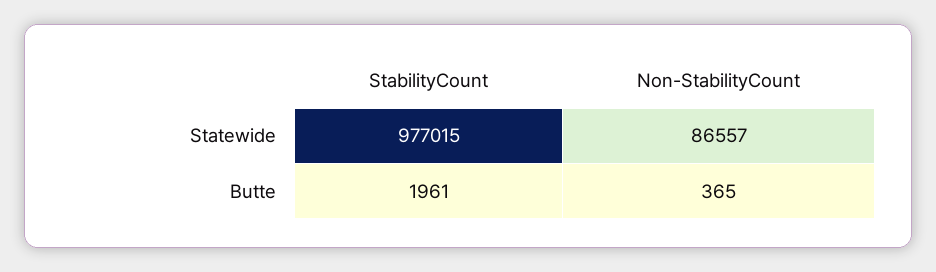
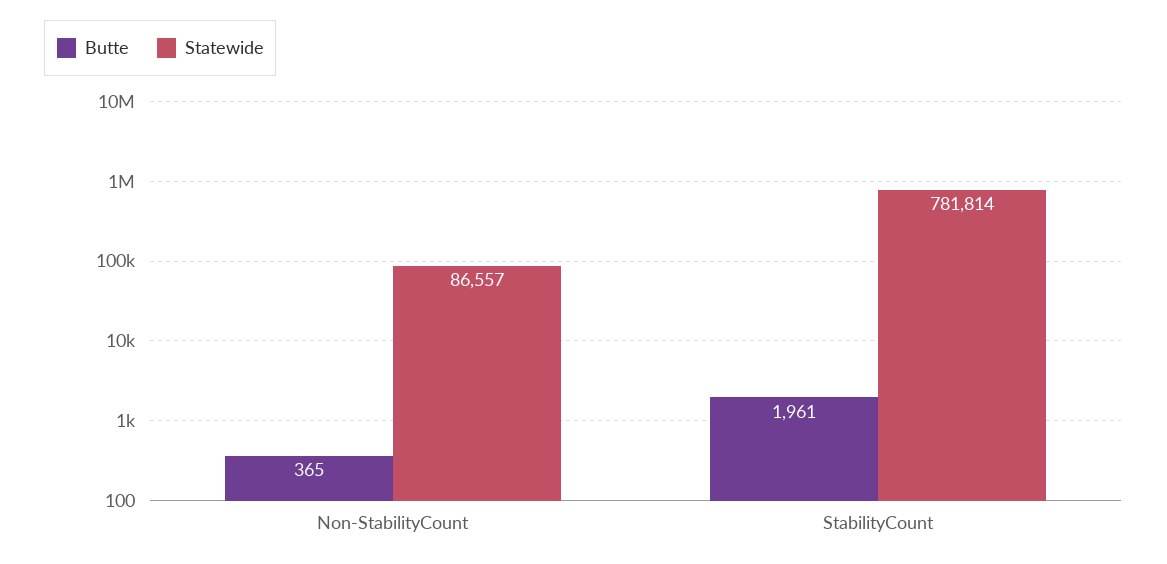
  {
    "Statewide": {
-     "StabilityCount": 977015,
+     "StabilityCount": 781814,
      "Non-StabilityCount": 86557
    },
    "Butte": {
      "StabilityCount": 1961,
      "Non-StabilityCount": 365
    }
  }

